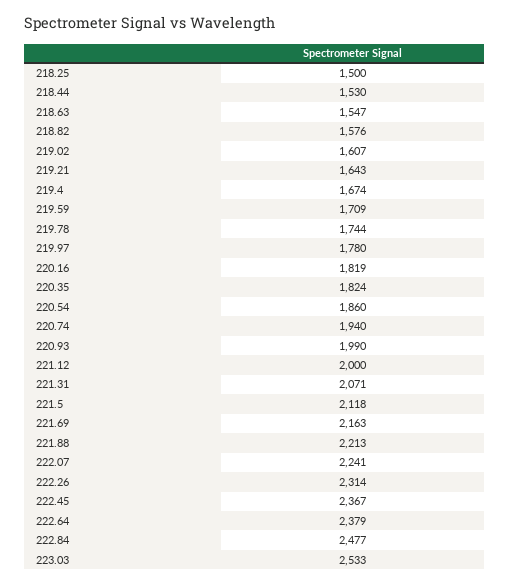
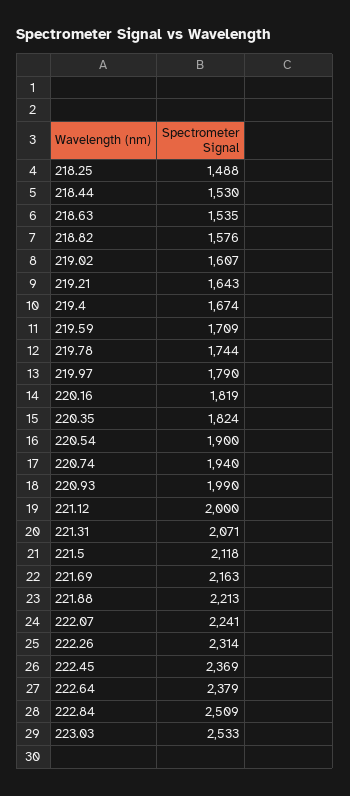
  {
-   "218.25": 1500,
+   "218.25": 1488,
    "218.44": 1530,
-   "218.63": 1547,
+   "218.63": 1535,
    "218.82": 1576,
    "219.02": 1607,
    "219.21": 1643,
    "219.4": 1674,
    "219.59": 1709,
    "219.78": 1744,
-   "219.97": 1780,
+   "219.97": 1790,
    "220.16": 1819,
    "220.35": 1824,
-   "220.54": 1860,
+   "220.54": 1900,
    "220.74": 1940,
    "220.93": 1990,
    "221.12": 2000,
    "221.31": 2071,
    "221.5": 2118,
    "221.69": 2163,
    "221.88": 2213,
    "222.07": 2241,
    "222.26": 2314,
-   "222.45": 2367,
+   "222.45": 2369,
    "222.64": 2379,
-   "222.84": 2477,
+   "222.84": 2509,
    "223.03": 2533
  }

